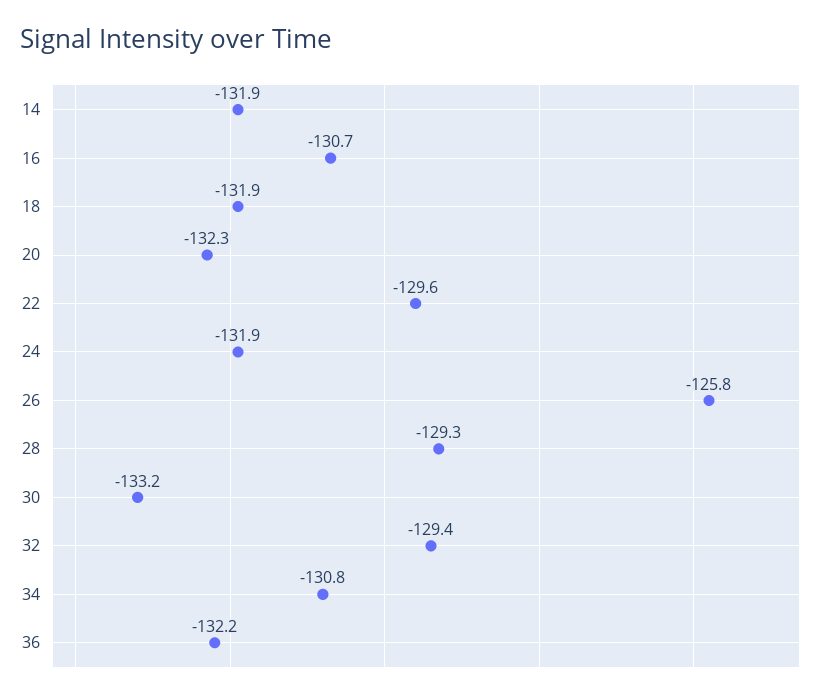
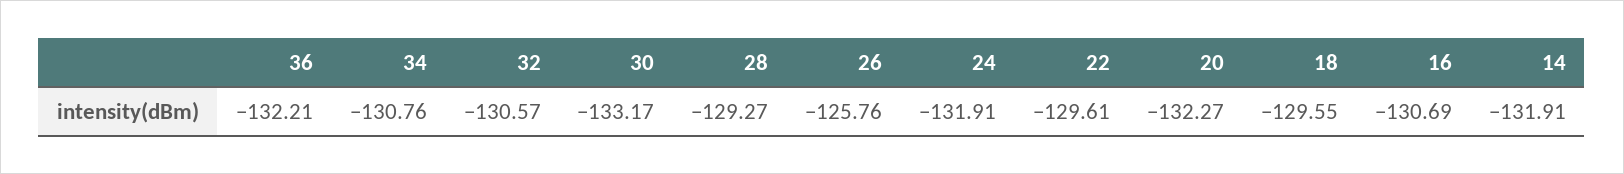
  {
    "14": -131.91,
    "16": -130.69,
-   "18": -131.9,
+   "18": -129.55,
    "20": -132.27,
    "22": -129.61,
    "24": -131.91,
    "26": -125.76,
    "28": -129.27,
    "30": -133.17,
-   "32": -129.4,
+   "32": -130.57,
    "34": -130.76,
    "36": -132.21
  }

